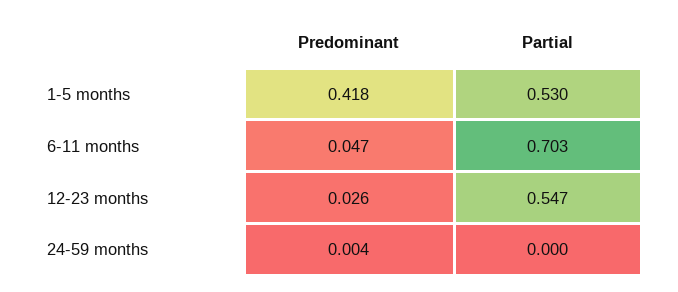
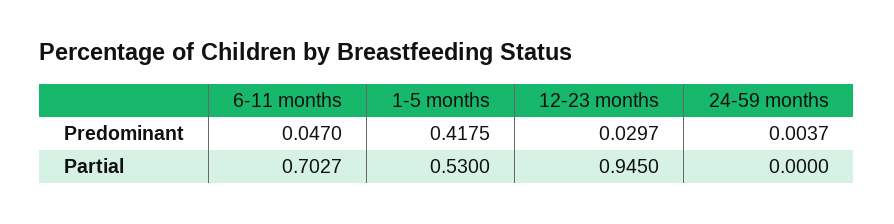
  {
    "Predominant": {
      "1-5 months": 0.4175,
      "6-11 months": 0.047,
-     "12-23 months": 0.026,
+     "12-23 months": 0.0297,
      "24-59 months": 0.0037
    },
    "Partial": {
      "1-5 months": 0.53,
      "6-11 months": 0.7027,
-     "12-23 months": 0.547,
+     "12-23 months": 0.945,
      "24-59 months": 0
    }
  }

